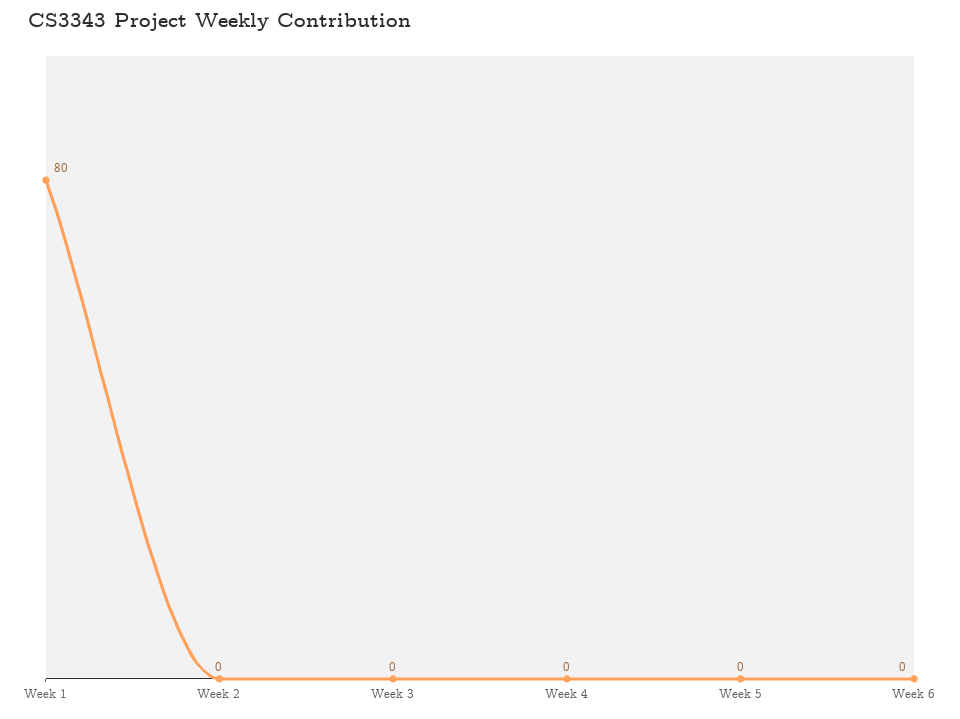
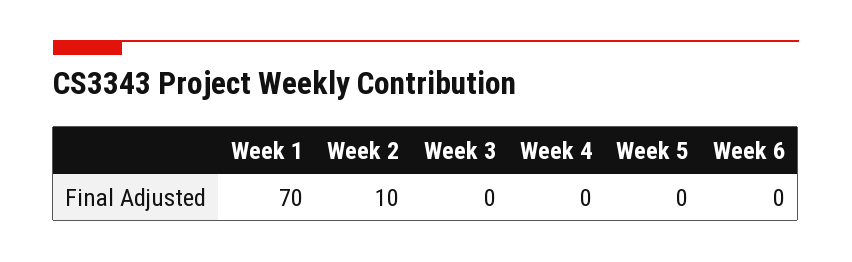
  {
-   "Week 1": 80,
+   "Week 1": 70,
-   "Week 2": 0,
+   "Week 2": 10,
    "Week 3": 0,
    "Week 4": 0,
    "Week 5": 0,
    "Week 6": 0
  }

